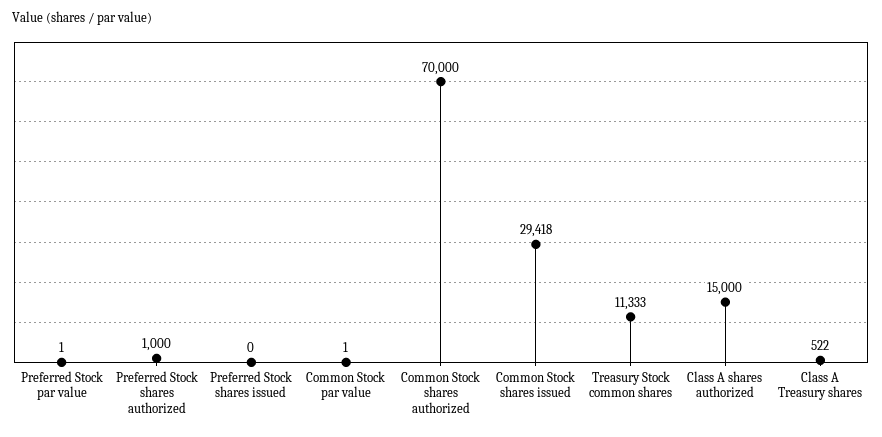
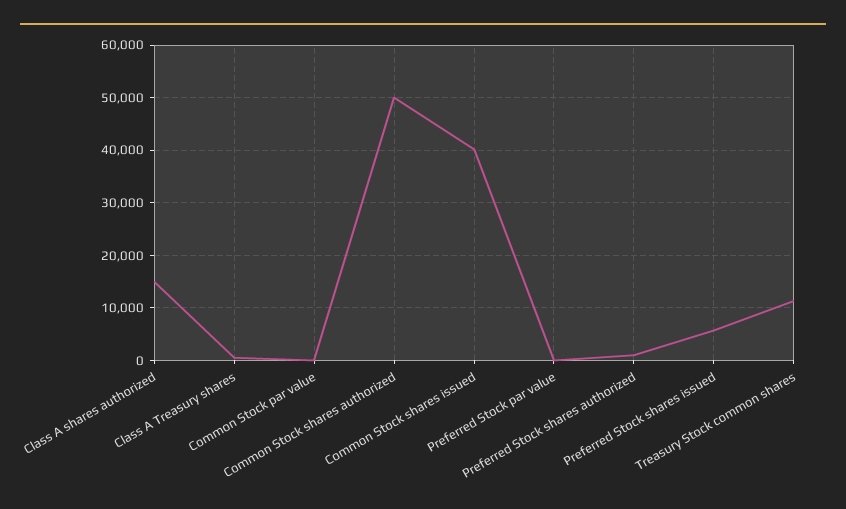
  {
    "Preferred Stock par value": 1,
    "Preferred Stock shares authorized": 1000,
-   "Preferred Stock shares issued": 0,
+   "Preferred Stock shares issued": 6000,
    "Common Stock par value": 1,
-   "Common Stock shares authorized": 70000,
+   "Common Stock shares authorized": 50000,
-   "Common Stock shares issued": 29418,
+   "Common Stock shares issued": 40000,
    "Treasury Stock common shares": 11333,
    "Class A shares authorized": 15000,
    "Class A Treasury shares": 522
  }

